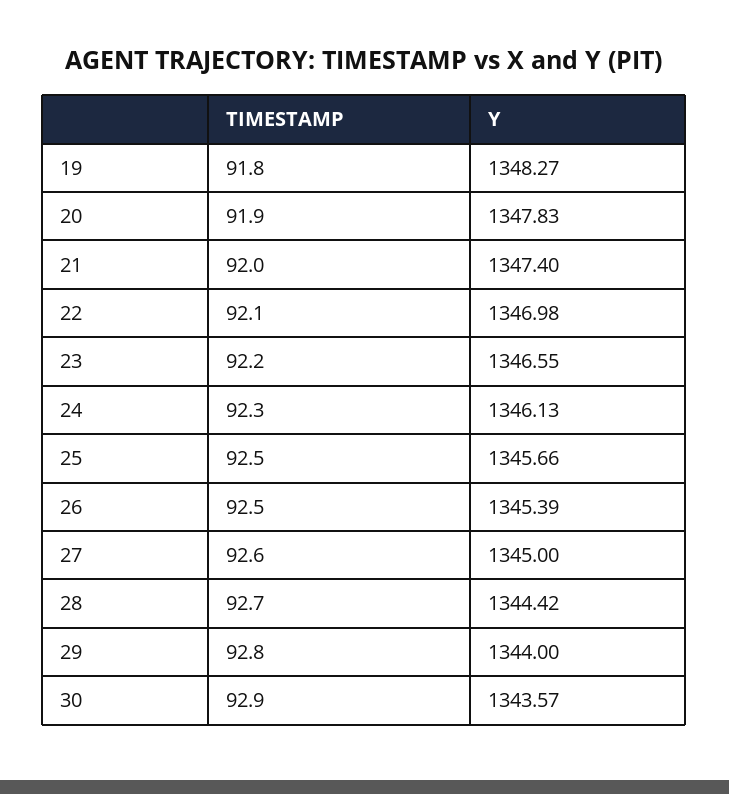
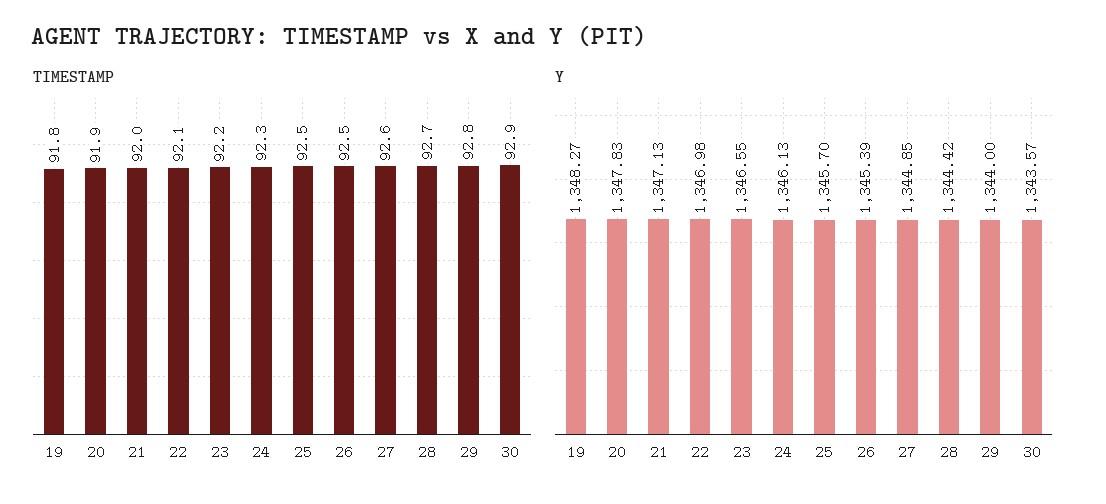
  {
    "TIMESTAMP": {
      "19": 91.8,
      "20": 91.9,
      "21": 92,
      "22": 92.1,
      "23": 92.2,
      "24": 92.3,
      "25": 92.5,
      "26": 92.5,
      "27": 92.6,
      "28": 92.7,
      "29": 92.8,
      "30": 92.9
    },
    "Y": {
      "19": 1348.27,
      "20": 1347.83,
-     "21": 1347.4,
+     "21": 1347.13,
      "22": 1346.98,
      "23": 1346.55,
      "24": 1346.13,
-     "25": 1345.66,
+     "25": 1345.7,
      "26": 1345.39,
-     "27": 1345,
+     "27": 1344.85,
      "28": 1344.42,
      "29": 1344,
      "30": 1343.57
    }
  }

